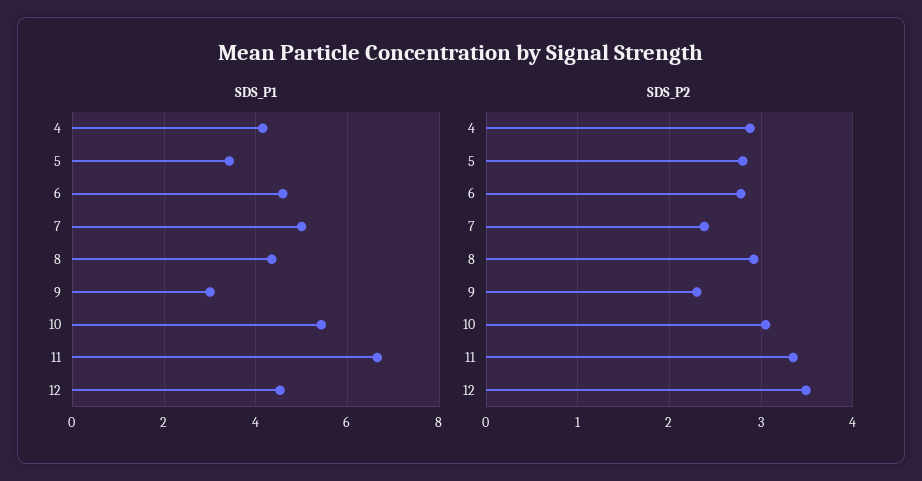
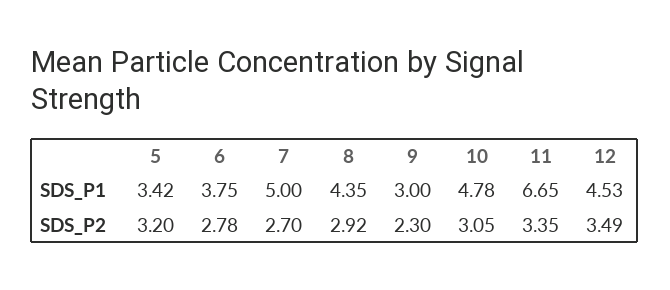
  {
    "SDS_P1": {
-     "4": 4.2,
      "5": 3.42,
-     "6": 4.6,
+     "6": 3.75,
      "7": 5,
      "8": 4.35,
      "9": 3,
-     "10": 5.4,
+     "10": 4.78,
      "11": 6.65,
      "12": 4.53
    },
    "SDS_P2": {
-     "4": 2.9,
-     "5": 2.8,
+     "5": 3.2,
      "6": 2.78,
-     "7": 2.4,
+     "7": 2.7,
      "8": 2.92,
      "9": 2.3,
      "10": 3.05,
      "11": 3.35,
      "12": 3.49
    }
  }

